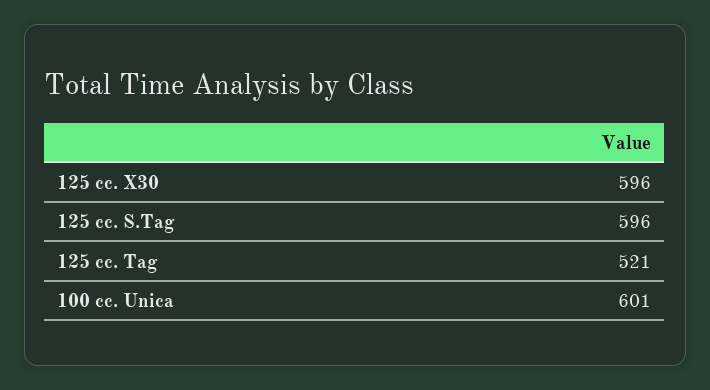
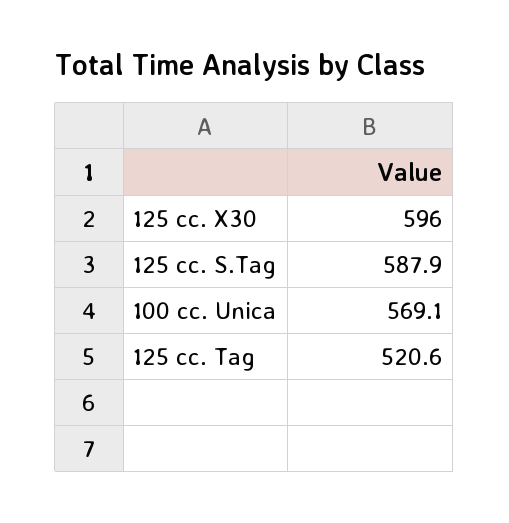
  {
    "125 cc. X30": 596,
-   "125 cc. S.Tag": 596,
+   "125 cc. S.Tag": 587.9,
    "125 cc. Tag": 520.6,
-   "100 cc. Unica": 601
+   "100 cc. Unica": 569.1
  }

